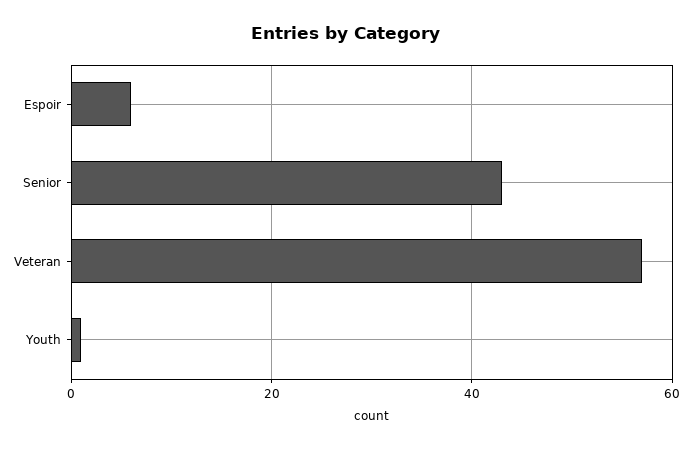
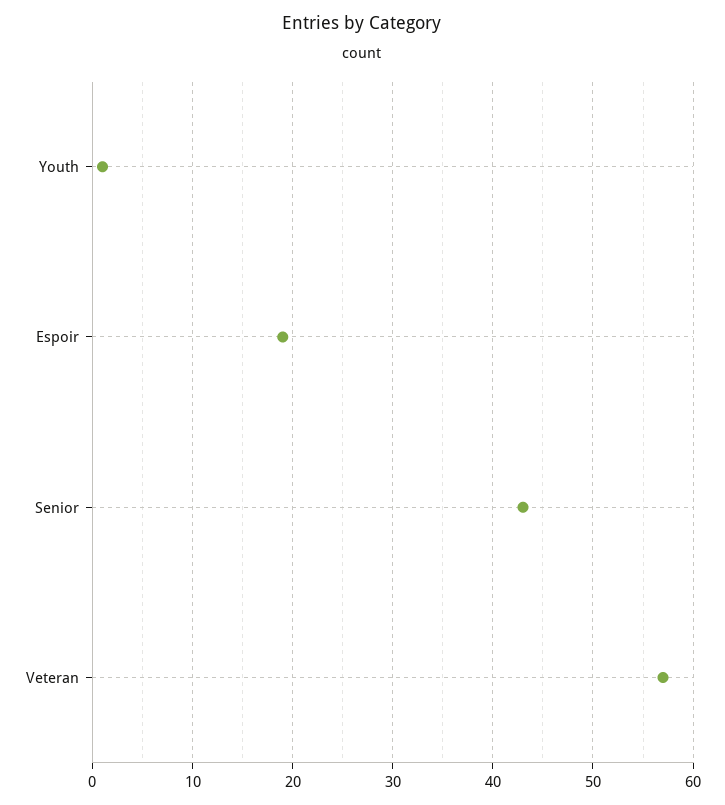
  {
-   "Espoir": 5,
+   "Espoir": 19,
    "Senior": 43,
    "Veteran": 57,
    "Youth": 1
  }

